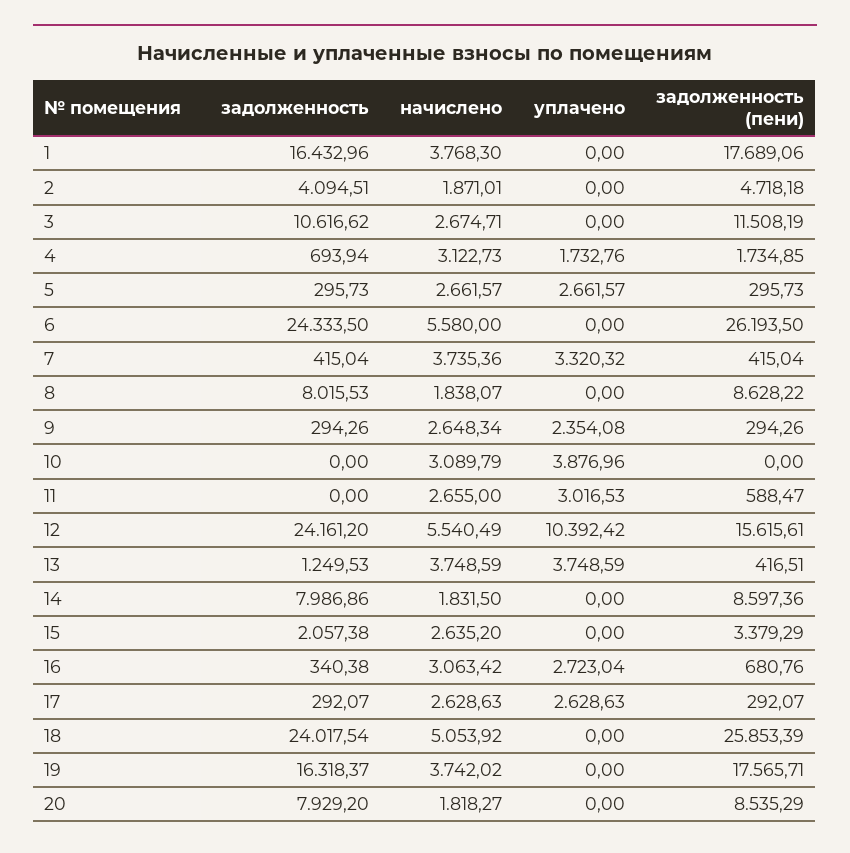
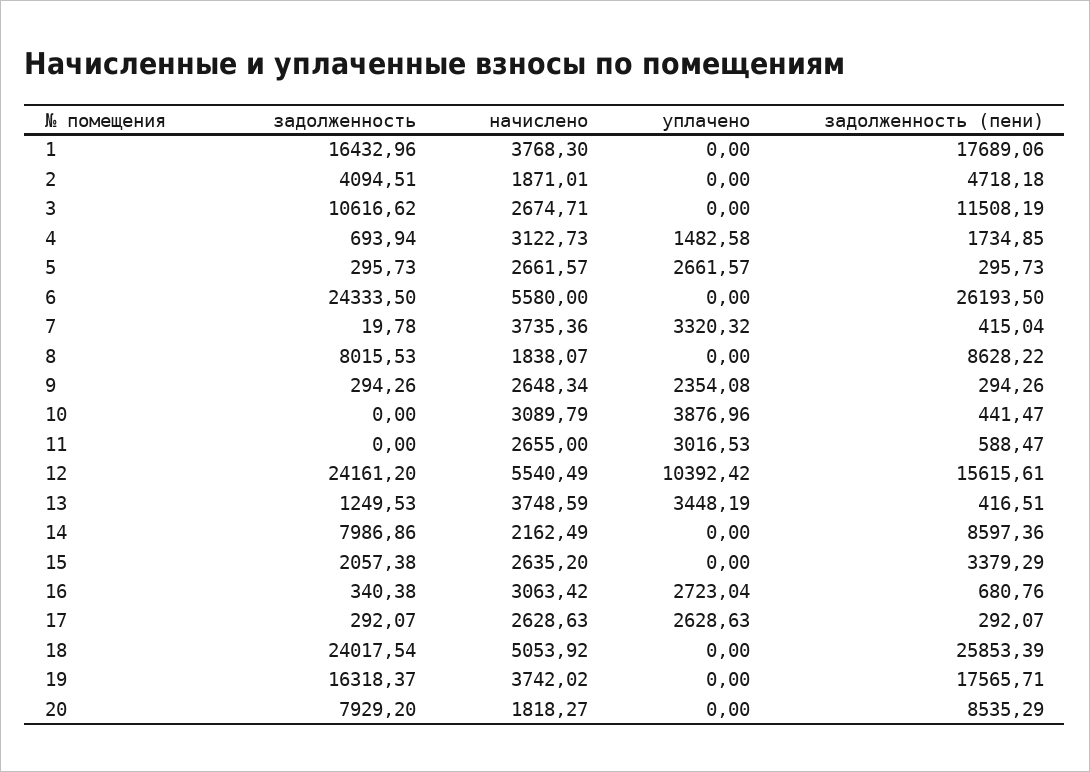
  {
    "задолженность": {
      "1": 16432.96,
      "2": 4094.51,
      "3": 10616.62,
      "4": 693.94,
      "5": 295.73,
      "6": 24333.5,
-     "7": 415.04,
+     "7": 19.78,
      "8": 8015.53,
      "9": 294.26,
      "10": 0,
      "11": 0,
      "12": 24161.2,
      "13": 1249.53,
      "14": 7986.86,
      "15": 2057.38,
      "16": 340.38,
      "17": 292.07,
      "18": 24017.54,
      "19": 16318.37,
      "20": 7929.2
    },
    "начислено": {
      "1": 3768.3,
      "2": 1871.01,
      "3": 2674.71,
      "4": 3122.73,
      "5": 2661.57,
      "6": 5580,
      "7": 3735.36,
      "8": 1838.07,
      "9": 2648.34,
      "10": 3089.79,
      "11": 2655,
      "12": 5540.49,
      "13": 3748.59,
-     "14": 1831.5,
+     "14": 2162.49,
      "15": 2635.2,
      "16": 3063.42,
      "17": 2628.63,
      "18": 5053.92,
      "19": 3742.02,
      "20": 1818.27
    },
    "уплачено": {
      "1": 0,
      "2": 0,
      "3": 0,
-     "4": 1732.76,
+     "4": 1482.58,
      "5": 2661.57,
      "6": 0,
      "7": 3320.32,
      "8": 0,
      "9": 2354.08,
      "10": 3876.96,
      "11": 3016.53,
      "12": 10392.42,
-     "13": 3748.59,
+     "13": 3448.19,
      "14": 0,
      "15": 0,
      "16": 2723.04,
      "17": 2628.63,
      "18": 0,
      "19": 0,
      "20": 0
    },
    "задолженность (пени)": {
      "1": 17689.06,
      "2": 4718.18,
      "3": 11508.19,
      "4": 1734.85,
      "5": 295.73,
      "6": 26193.5,
      "7": 415.04,
      "8": 8628.22,
      "9": 294.26,
-     "10": 0,
+     "10": 441.47,
      "11": 588.47,
      "12": 15615.61,
      "13": 416.51,
      "14": 8597.36,
      "15": 3379.29,
      "16": 680.76,
      "17": 292.07,
      "18": 25853.39,
      "19": 17565.71,
      "20": 8535.29
    }
  }

